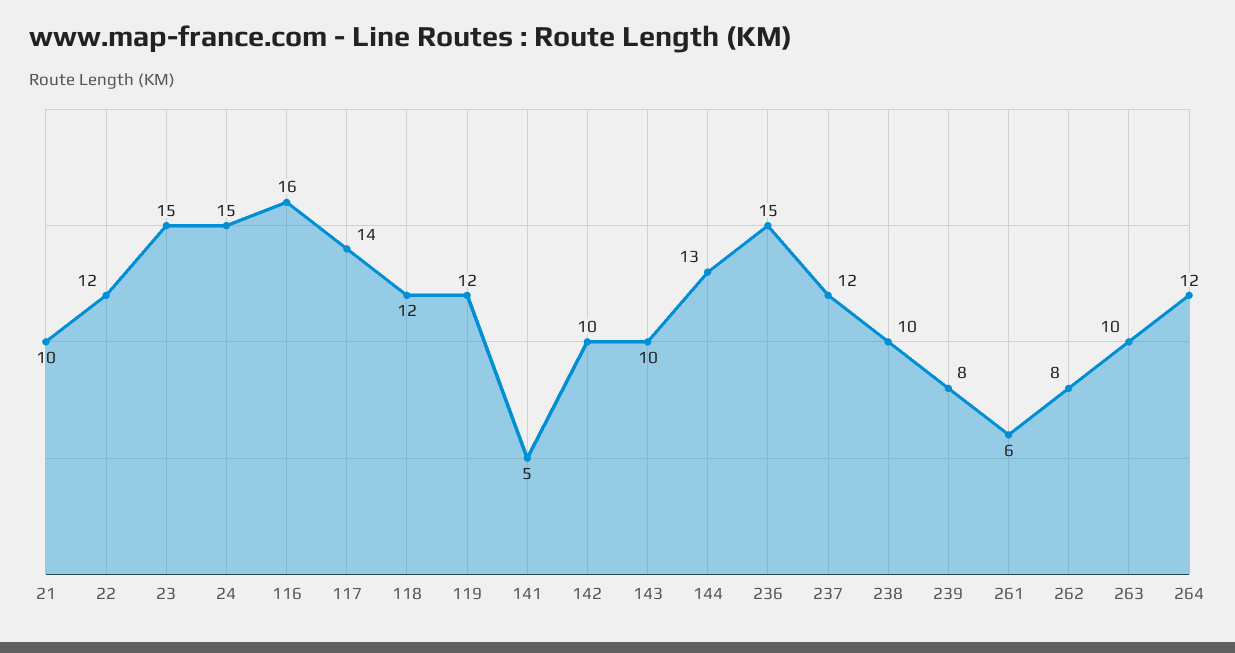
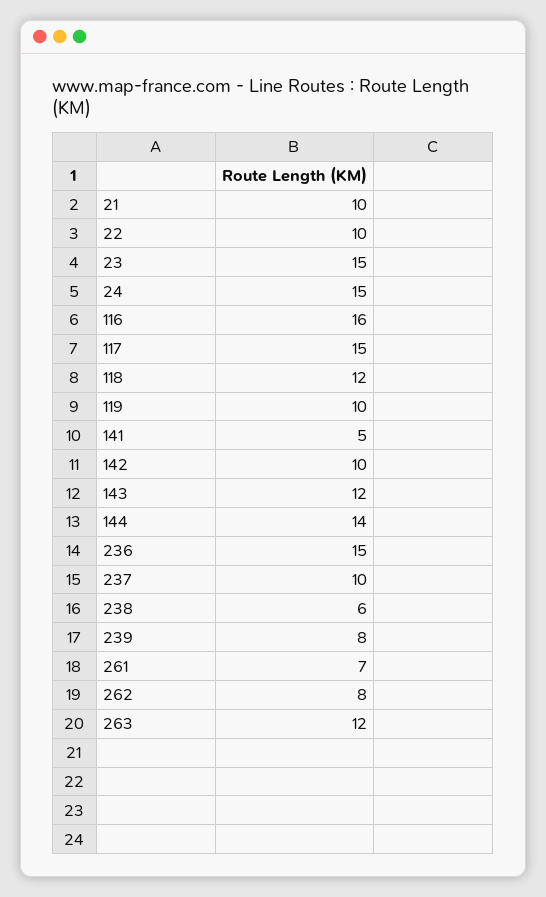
  {
    "21": 10,
-   "22": 12,
+   "22": 10,
    "23": 15,
    "24": 15,
    "116": 16,
-   "117": 14,
+   "117": 15,
    "118": 12,
-   "119": 12,
+   "119": 10,
    "141": 5,
    "142": 10,
-   "143": 10,
+   "143": 12,
-   "144": 13,
+   "144": 14,
    "236": 15,
-   "237": 12,
+   "237": 10,
-   "238": 10,
+   "238": 6,
    "239": 8,
-   "261": 6,
+   "261": 7,
    "262": 8,
-   "263": 10,
+   "263": 12
-   "264": 12
  }

